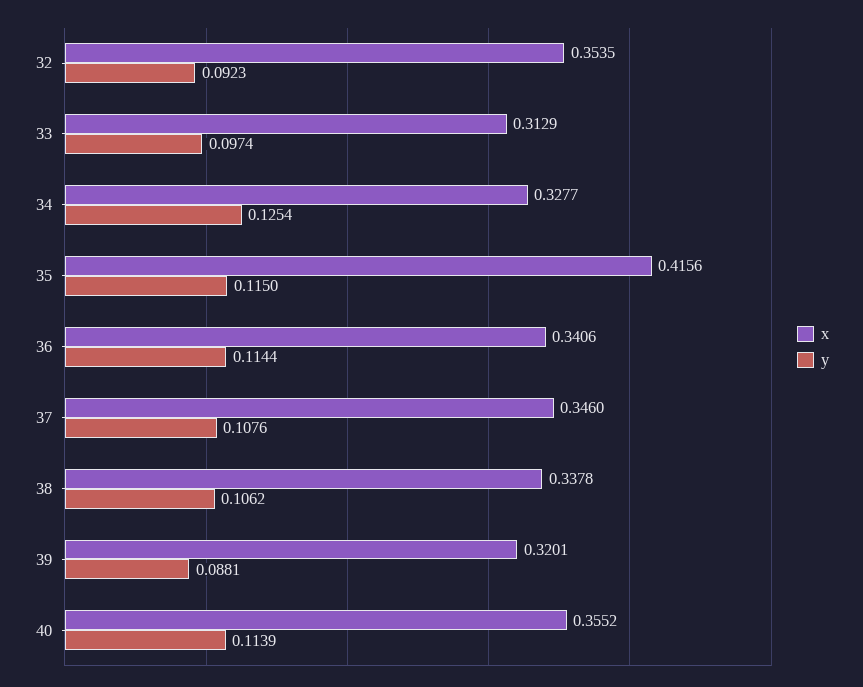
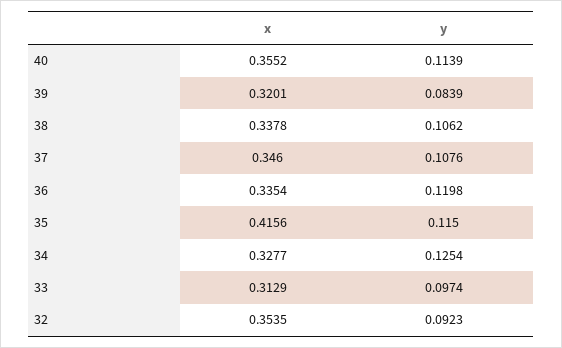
  {
    "x": {
      "32": 0.3535,
      "33": 0.3129,
      "34": 0.3277,
      "35": 0.4156,
-     "36": 0.3406,
+     "36": 0.3354,
      "37": 0.346,
      "38": 0.3378,
      "39": 0.3201,
      "40": 0.3552
    },
    "y": {
      "32": 0.0923,
      "33": 0.0974,
      "34": 0.1254,
      "35": 0.115,
-     "36": 0.1144,
+     "36": 0.1198,
      "37": 0.1076,
      "38": 0.1062,
-     "39": 0.0881,
+     "39": 0.0839,
      "40": 0.1139
    }
  }

